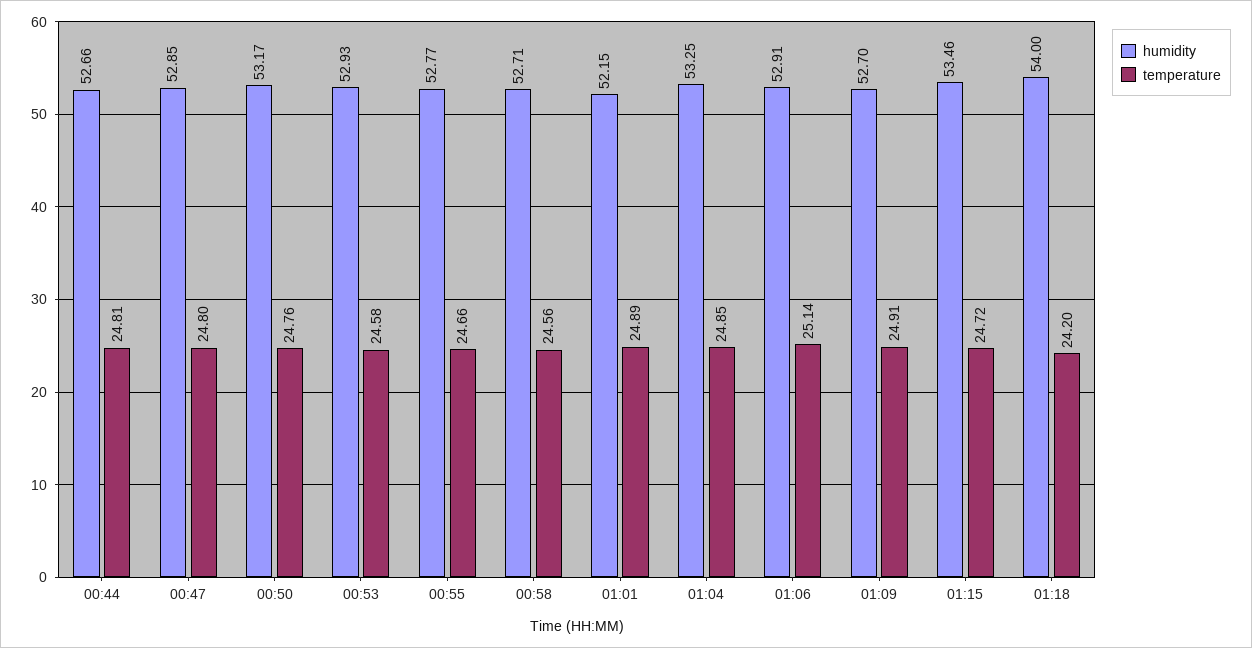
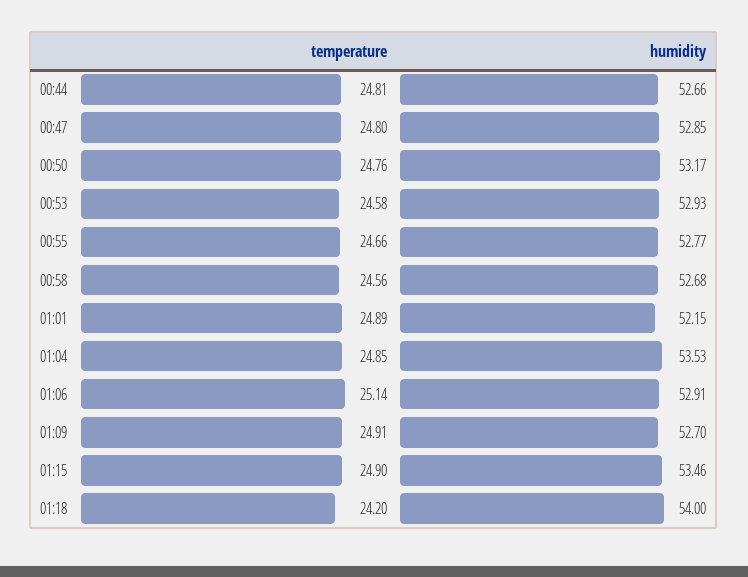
  {
    "humidity": {
      "00:44": 52.66,
      "00:47": 52.85,
      "00:50": 53.17,
      "00:53": 52.93,
      "00:55": 52.77,
-     "00:58": 52.71,
+     "00:58": 52.68,
      "01:01": 52.15,
-     "01:04": 53.25,
+     "01:04": 53.53,
      "01:06": 52.91,
      "01:09": 52.7,
      "01:15": 53.46,
      "01:18": 54
    },
    "temperature": {
      "00:44": 24.81,
      "00:47": 24.8,
      "00:50": 24.76,
      "00:53": 24.58,
      "00:55": 24.66,
      "00:58": 24.56,
      "01:01": 24.89,
      "01:04": 24.85,
      "01:06": 25.14,
      "01:09": 24.91,
-     "01:15": 24.72,
+     "01:15": 24.9,
      "01:18": 24.2
    }
  }

